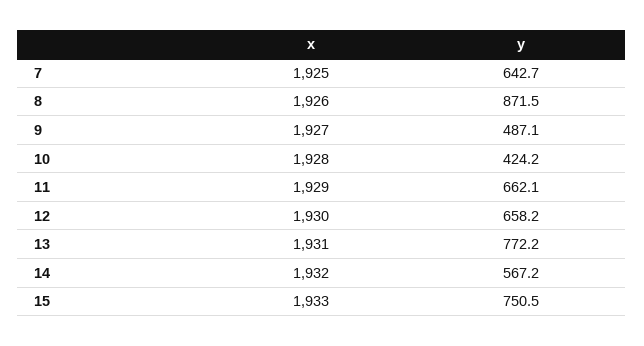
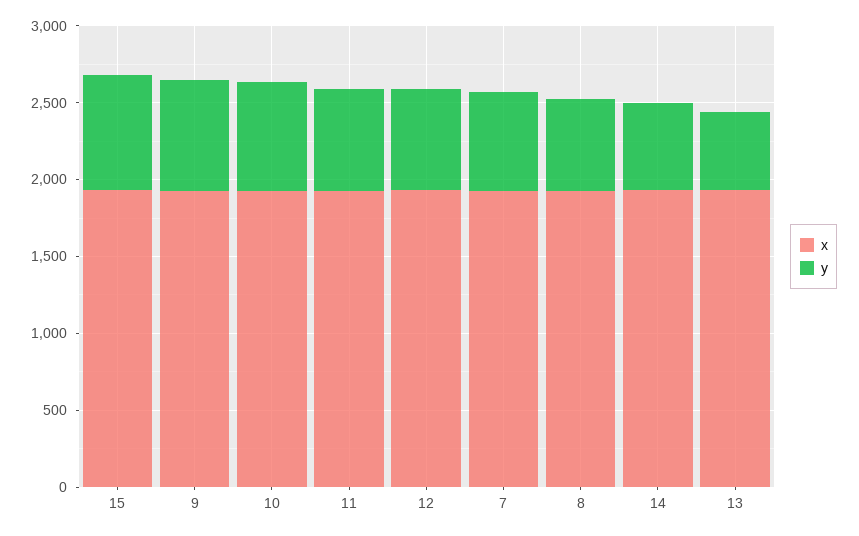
  {
    "x": {
      "7": 1925,
      "8": 1926,
      "9": 1927,
      "10": 1928,
      "11": 1929,
      "12": 1930,
      "13": 1931,
      "14": 1932,
      "15": 1933
    },
    "y": {
      "7": 642.7,
-     "8": 871.5,
+     "8": 600,
-     "9": 487.1,
+     "9": 700,
-     "10": 424.2,
+     "10": 700,
      "11": 662.1,
      "12": 658.2,
-     "13": 772.2,
+     "13": 500,
      "14": 567.2,
      "15": 750.5
    }
  }

